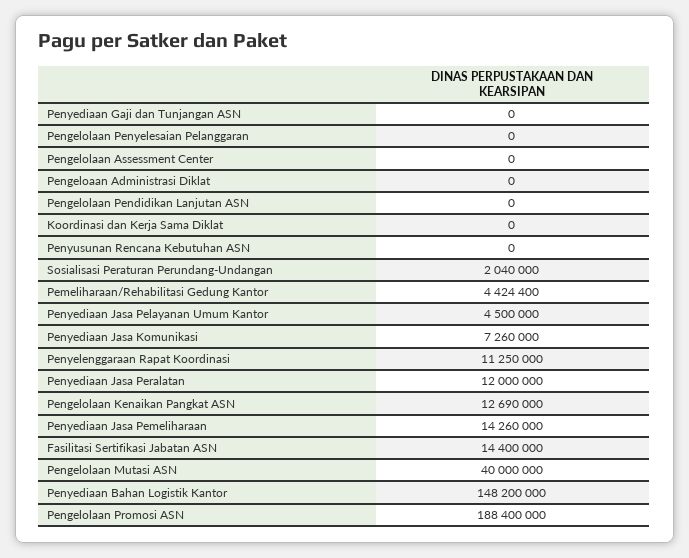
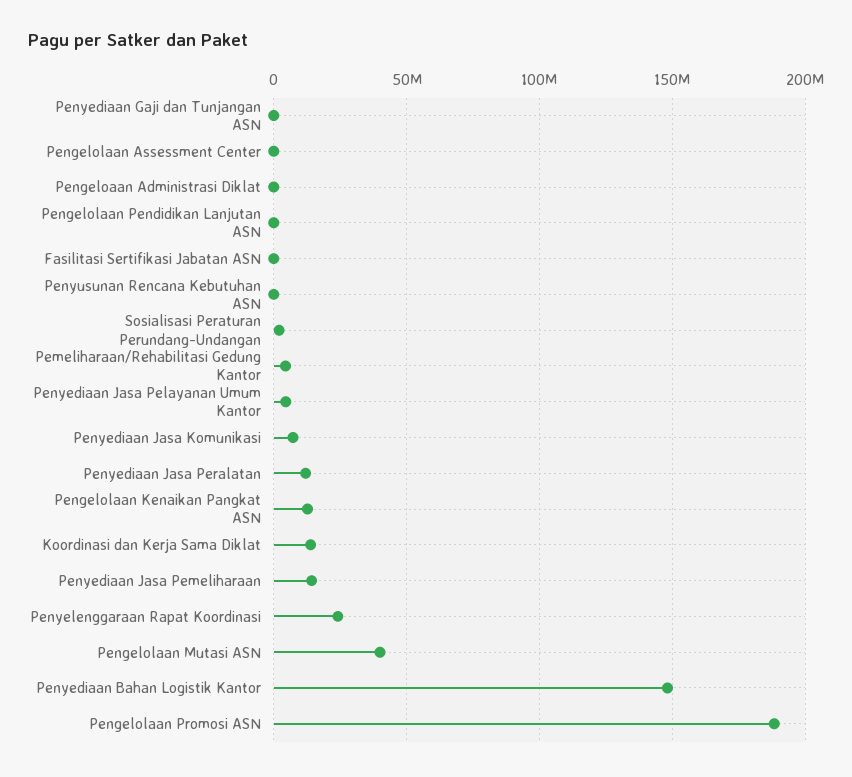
  {
    "Penyediaan Gaji dan Tunjangan ASN": 0,
-   "Pengelolaan Penyelesaian Pelanggaran": 0,
    "Pengelolaan Assessment Center": 0,
    "Pengeloaan Administrasi Diklat": 0,
    "Pengelolaan Pendidikan Lanjutan ASN": 0,
-   "Koordinasi dan Kerja Sama Diklat": 0,
+   "Koordinasi dan Kerja Sama Diklat": 15000000,
    "Penyusunan Rencana Kebutuhan ASN": 0,
    "Sosialisasi Peraturan Perundang-Undangan": 2040000,
    "Pemeliharaan/Rehabilitasi Gedung Kantor": 4424400,
    "Penyediaan Jasa Pelayanan Umum Kantor": 4500000,
    "Penyediaan Jasa Komunikasi": 7260000,
-   "Penyelenggaraan Rapat Koordinasi": 11250000,
+   "Penyelenggaraan Rapat Koordinasi": 25000000,
    "Penyediaan Jasa Peralatan": 12000000,
    "Pengelolaan Kenaikan Pangkat ASN": 12690000,
    "Penyediaan Jasa Pemeliharaan": 14260000,
-   "Fasilitasi Sertifikasi Jabatan ASN": 14400000,
+   "Fasilitasi Sertifikasi Jabatan ASN": 0,
    "Pengelolaan Mutasi ASN": 40000000,
    "Penyediaan Bahan Logistik Kantor": 148200000,
    "Pengelolaan Promosi ASN": 188400000
  }

